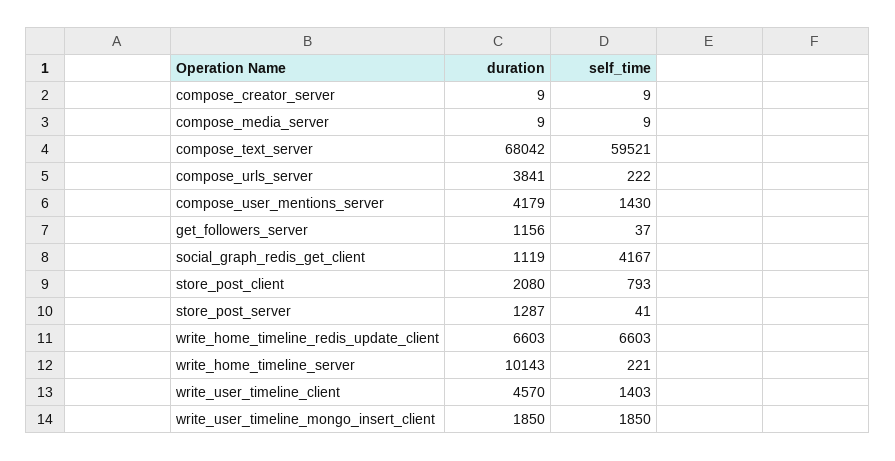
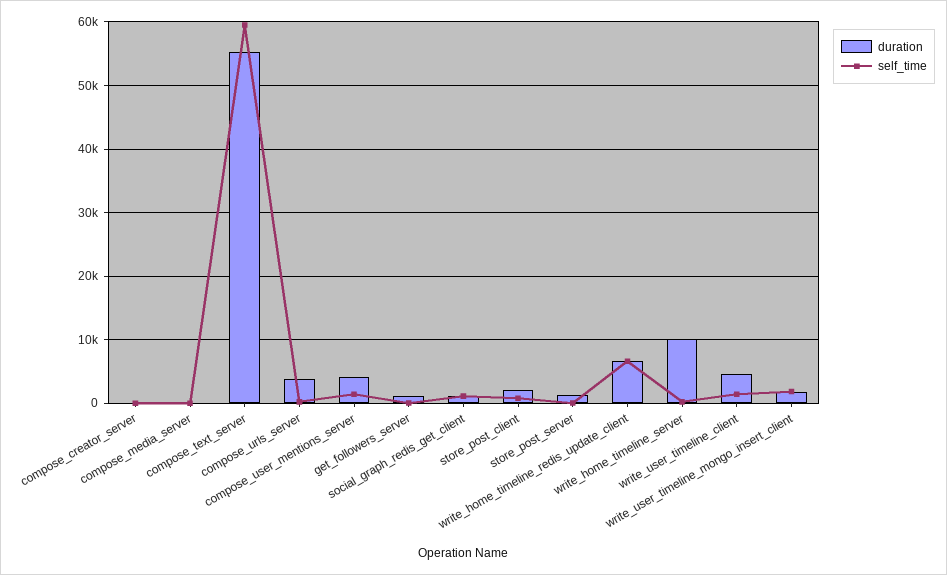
  {
    "duration": {
      "compose_creator_server": 9,
      "compose_media_server": 9,
-     "compose_text_server": 68042,
+     "compose_text_server": 55000,
      "compose_urls_server": 3841,
      "compose_user_mentions_server": 4179,
      "get_followers_server": 1156,
      "social_graph_redis_get_client": 1119,
      "store_post_client": 2080,
      "store_post_server": 1287,
      "write_home_timeline_redis_update_client": 6603,
      "write_home_timeline_server": 10143,
      "write_user_timeline_client": 4570,
      "write_user_timeline_mongo_insert_client": 1850
    },
    "self_time": {
      "compose_creator_server": 9,
      "compose_media_server": 9,
      "compose_text_server": 59521,
      "compose_urls_server": 222,
      "compose_user_mentions_server": 1430,
      "get_followers_server": 37,
-     "social_graph_redis_get_client": 4167,
+     "social_graph_redis_get_client": 1000,
      "store_post_client": 793,
      "store_post_server": 41,
      "write_home_timeline_redis_update_client": 6603,
      "write_home_timeline_server": 221,
      "write_user_timeline_client": 1403,
      "write_user_timeline_mongo_insert_client": 1850
    }
  }

